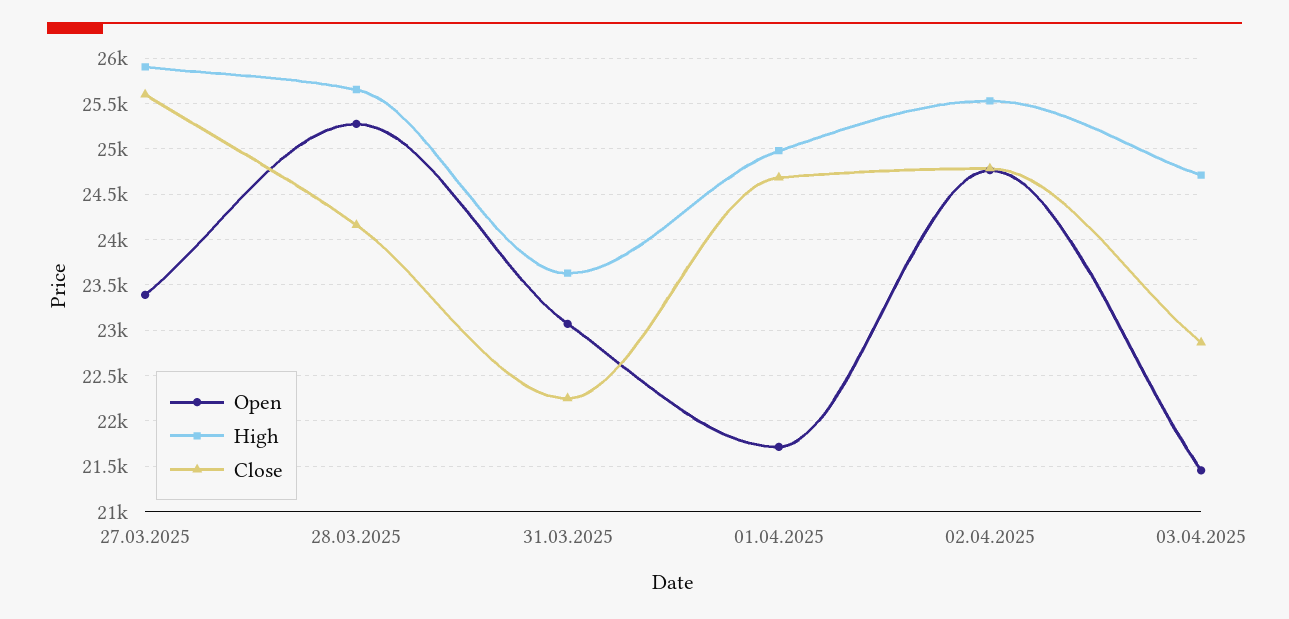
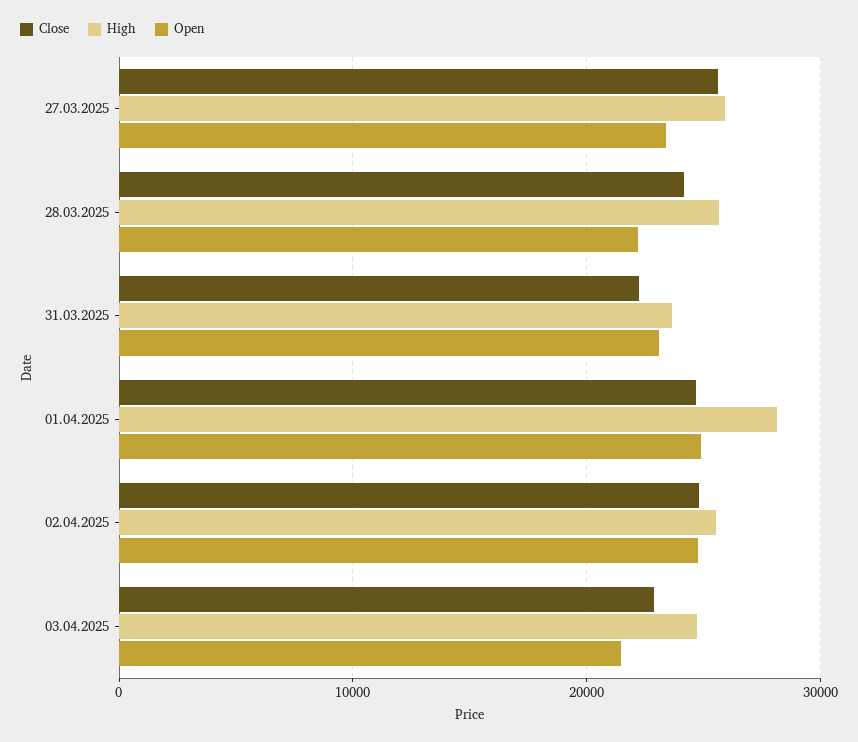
  {
    "Open": {
      "27.03.2025": 23400,
-     "28.03.2025": 25300,
+     "28.03.2025": 22000,
      "31.03.2025": 23100,
-     "01.04.2025": 21700,
+     "01.04.2025": 25000,
      "02.04.2025": 24800,
      "03.04.2025": 21500
    },
    "High": {
      "27.03.2025": 25900,
      "28.03.2025": 25700,
      "31.03.2025": 23600,
-     "01.04.2025": 25000,
+     "01.04.2025": 28000,
      "02.04.2025": 25500,
      "03.04.2025": 24700
    },
    "Close": {
      "27.03.2025": 25600,
      "28.03.2025": 24200,
      "31.03.2025": 22300,
      "01.04.2025": 24700,
      "02.04.2025": 24800,
      "03.04.2025": 22900
    }
  }

